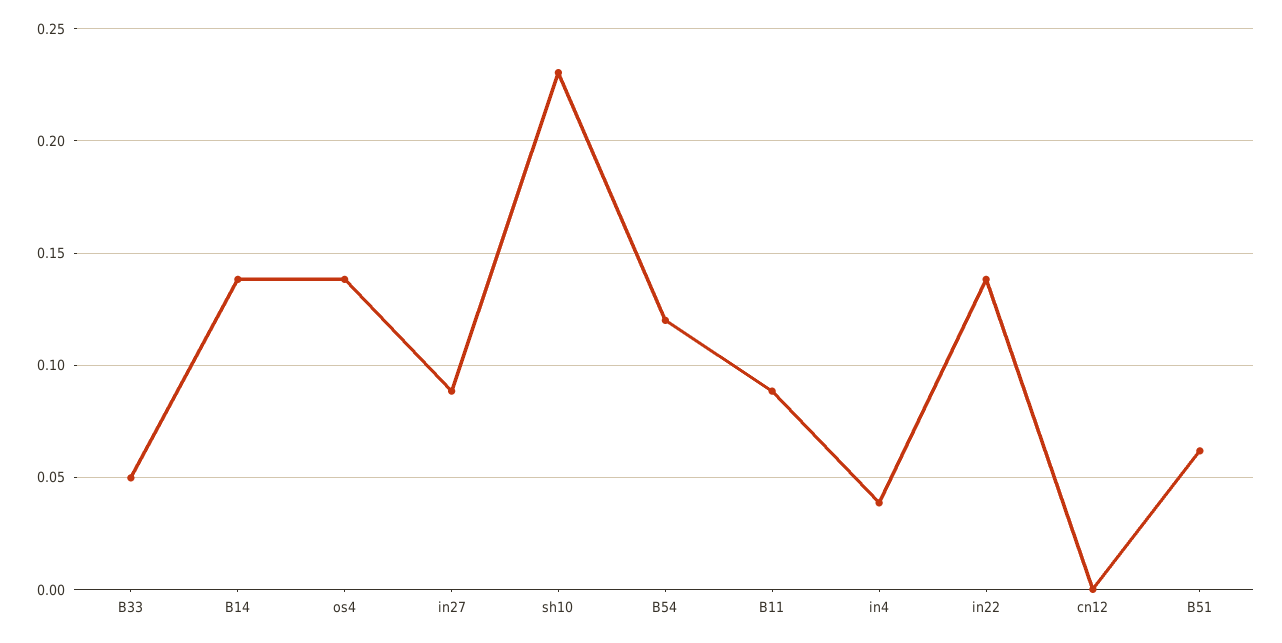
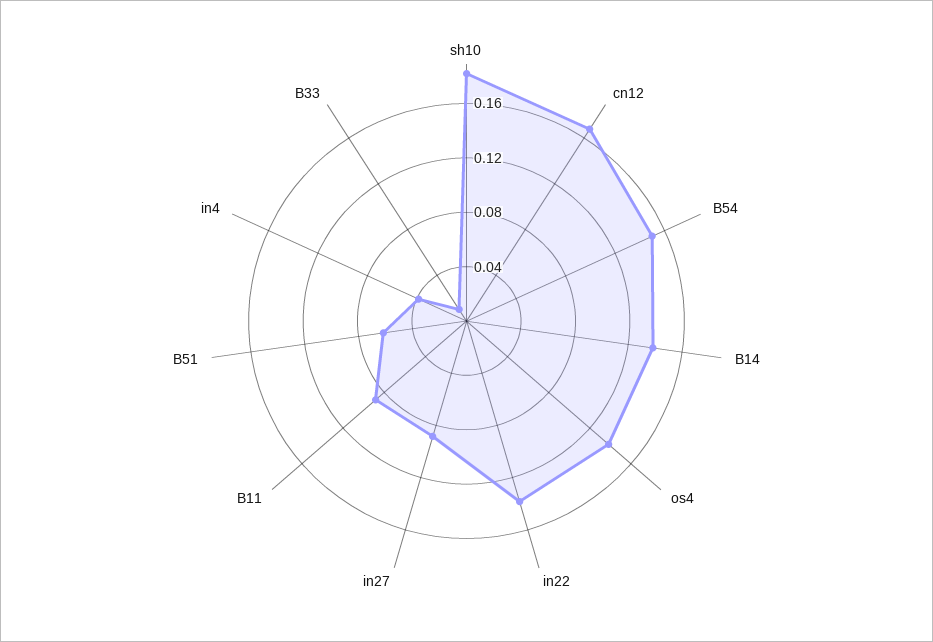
  {
-   "B33": 0.05,
+   "B33": 0.01,
    "B14": 0.14,
    "os4": 0.14,
    "in27": 0.09,
-   "sh10": 0.23,
+   "sh10": 0.18,
-   "B54": 0.12,
+   "B54": 0.15,
    "B11": 0.09,
    "in4": 0.04,
    "in22": 0.14,
-   "cn12": 0,
+   "cn12": 0.17,
    "B51": 0.06
  }

